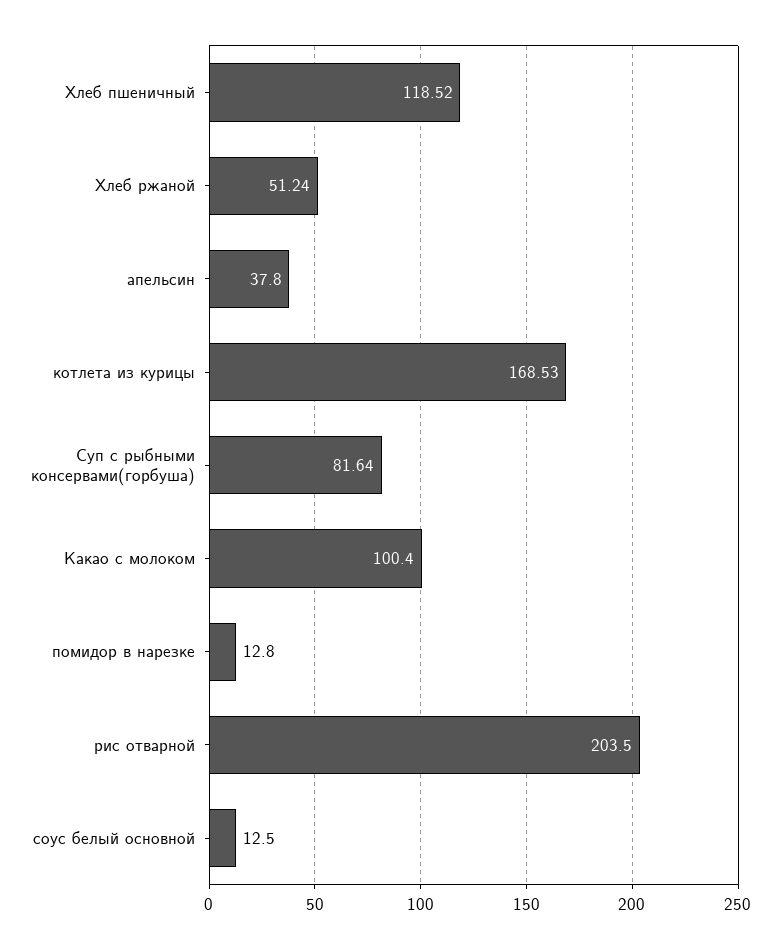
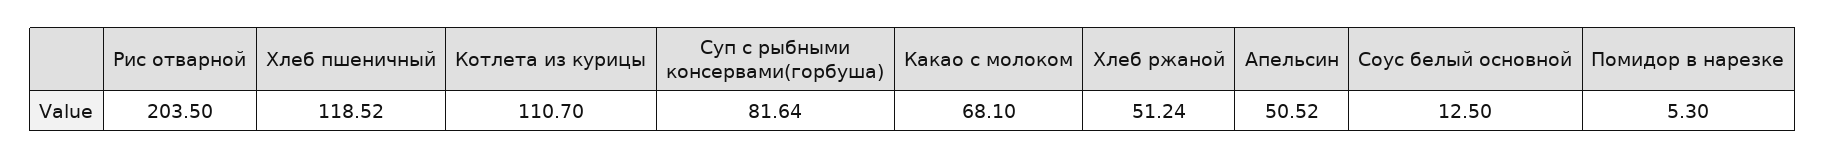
  {
    "Хлеб пшеничный": 118.52,
    "Хлеб ржаной": 51.24,
-   "апельсин": 37.8,
+   "апельсин": 50.52,
-   "котлета из курицы": 168.53,
+   "котлета из курицы": 110.7,
    "Суп с рыбными консервами(горбуша)": 81.64,
-   "Какао с молоком": 100.4,
+   "Какао с молоком": 68.1,
-   "помидор в нарезке": 12.8,
+   "помидор в нарезке": 5.3,
    "рис отварной": 203.5,
    "соус белый основной": 12.5
  }

